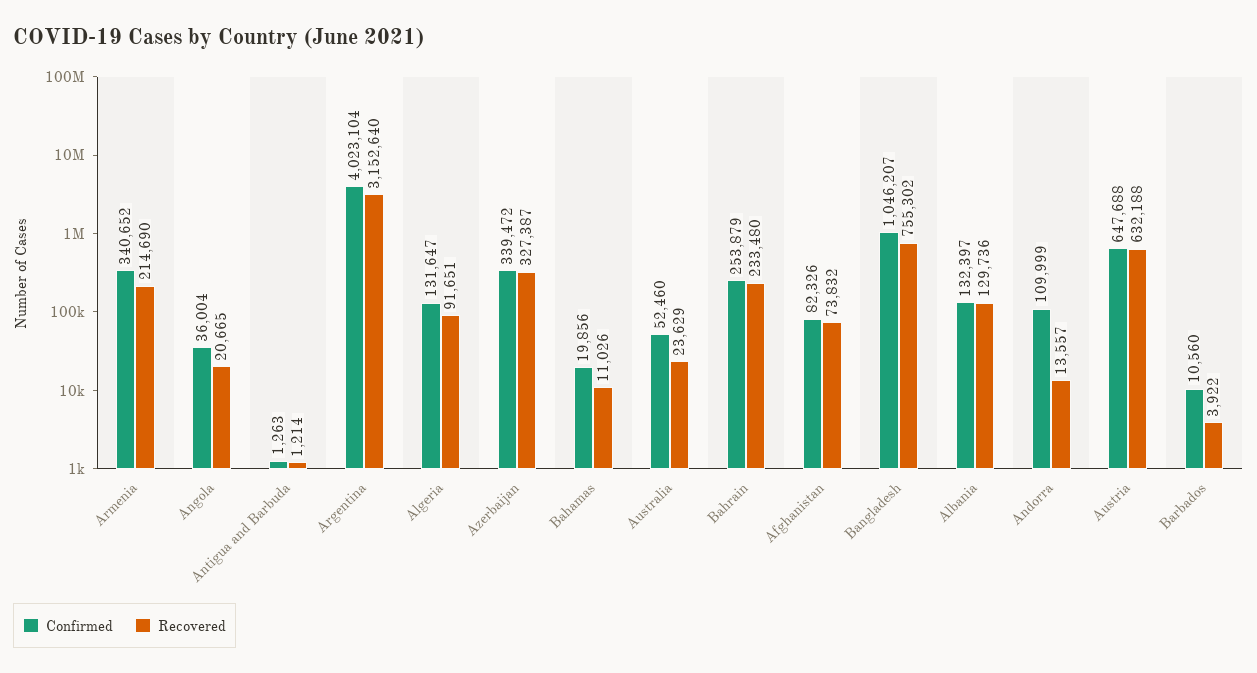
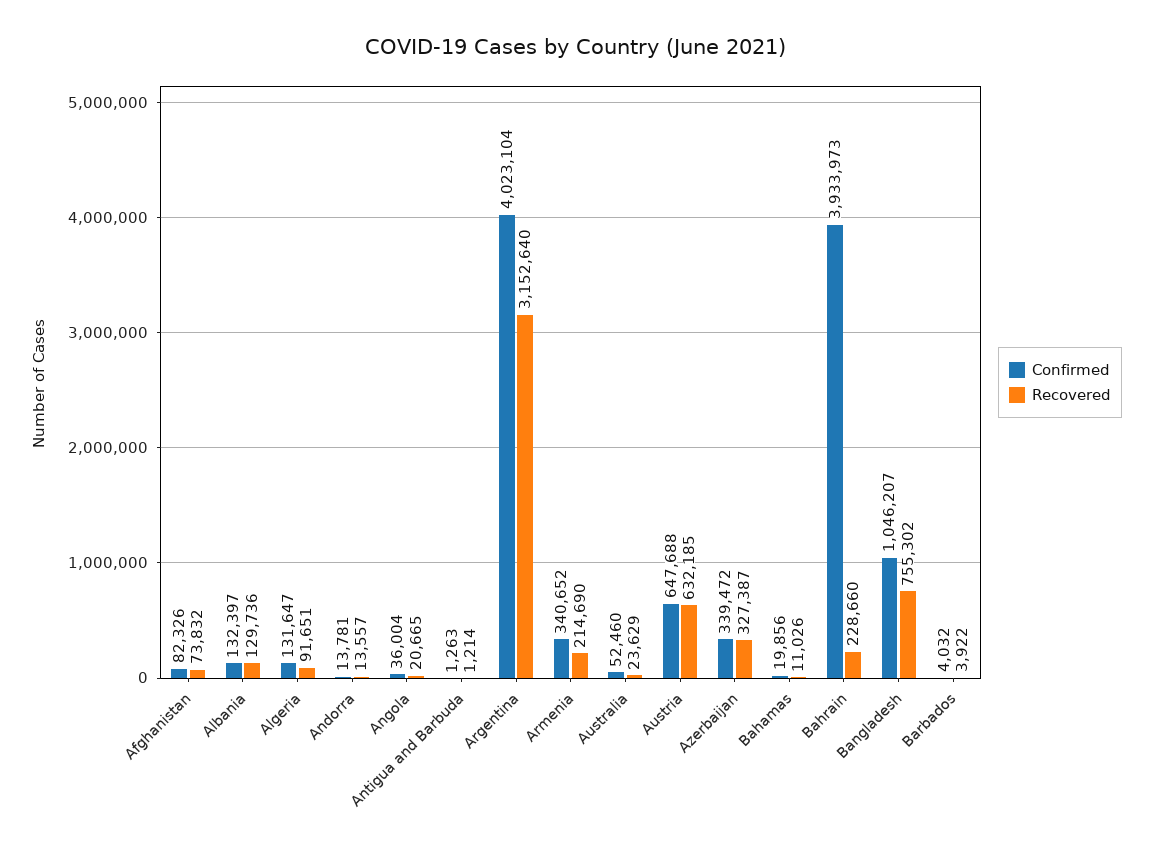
  {
    "Confirmed": {
      "Armenia": 340652,
      "Angola": 36004,
      "Antigua and Barbuda": 1263,
      "Argentina": 4023104,
      "Algeria": 131647,
      "Azerbaijan": 339472,
      "Bahamas": 19856,
      "Australia": 52460,
-     "Bahrain": 253879,
+     "Bahrain": 3933973,
      "Afghanistan": 82326,
      "Bangladesh": 1046207,
      "Albania": 132397,
-     "Andorra": 109999,
+     "Andorra": 13781,
      "Austria": 647688,
-     "Barbados": 10560
+     "Barbados": 4032
    },
    "Recovered": {
      "Armenia": 214690,
      "Angola": 20665,
      "Antigua and Barbuda": 1214,
      "Argentina": 3152640,
      "Algeria": 91651,
      "Azerbaijan": 327387,
      "Bahamas": 11026,
      "Australia": 23629,
-     "Bahrain": 233480,
+     "Bahrain": 228660,
      "Afghanistan": 73832,
      "Bangladesh": 755302,
      "Albania": 129736,
      "Andorra": 13557,
-     "Austria": 632188,
+     "Austria": 632185,
      "Barbados": 3922
    }
  }

